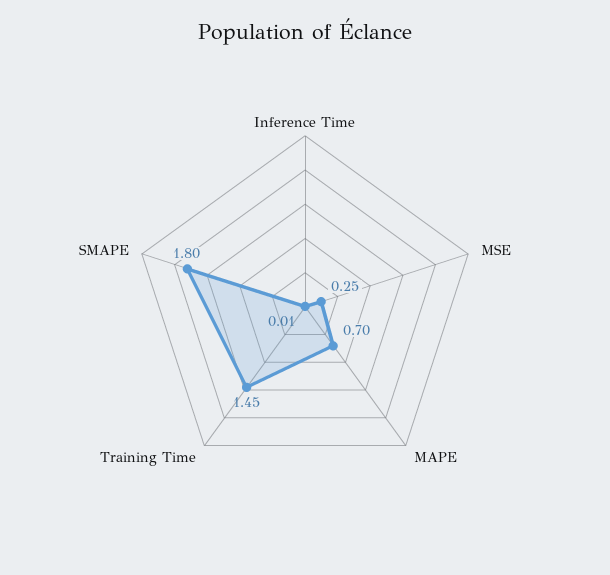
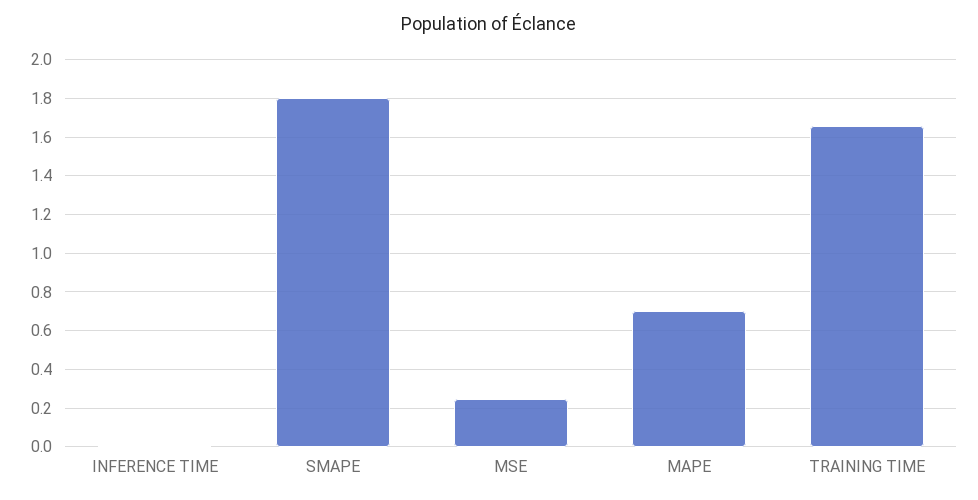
  {
    "Inference Time": 0.01,
    "MSE": 0.25,
    "MAPE": 0.7,
-   "Training Time": 1.45,
+   "Training Time": 1.65,
    "SMAPE": 1.8
  }

